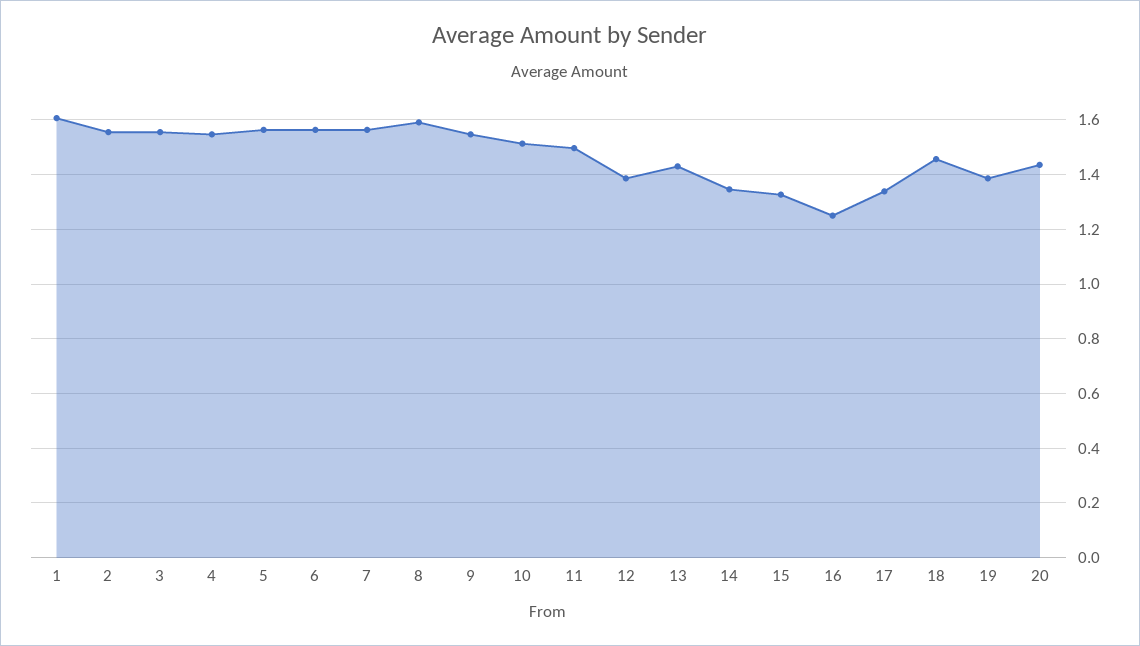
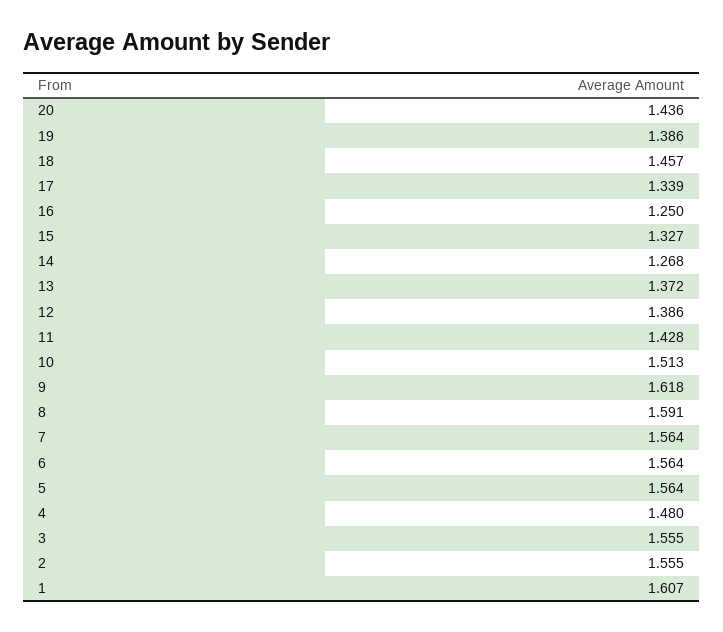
  {
    "1": 1.607,
    "2": 1.555,
    "3": 1.555,
-   "4": 1.55,
+   "4": 1.48,
    "5": 1.564,
    "6": 1.564,
    "7": 1.564,
    "8": 1.591,
-   "9": 1.55,
+   "9": 1.618,
    "10": 1.513,
-   "11": 1.5,
+   "11": 1.428,
    "12": 1.386,
-   "13": 1.425,
+   "13": 1.372,
-   "14": 1.35,
+   "14": 1.268,
    "15": 1.327,
    "16": 1.25,
    "17": 1.339,
    "18": 1.457,
    "19": 1.386,
    "20": 1.436
  }

